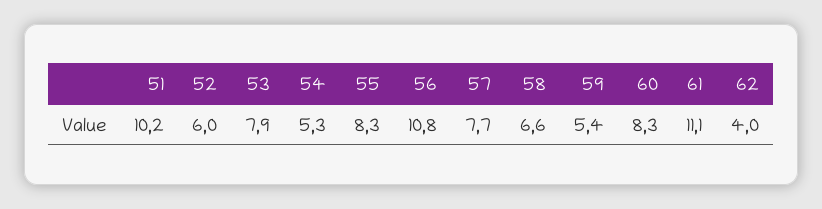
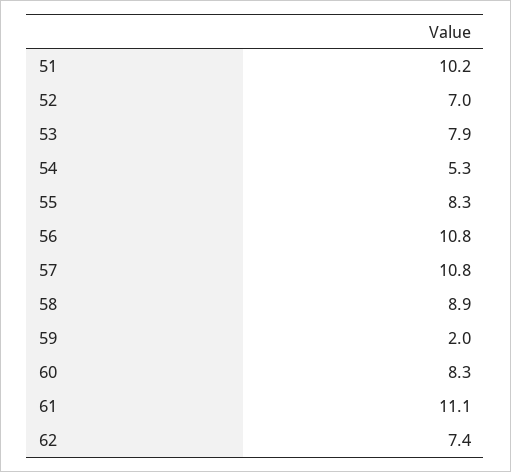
  {
    "51": 10.2,
-   "52": 6,
+   "52": 7,
    "53": 7.9,
    "54": 5.3,
    "55": 8.3,
    "56": 10.8,
-   "57": 7.7,
+   "57": 10.8,
-   "58": 6.6,
+   "58": 8.9,
-   "59": 5.4,
+   "59": 2,
    "60": 8.3,
    "61": 11.1,
-   "62": 4
+   "62": 7.4
  }

